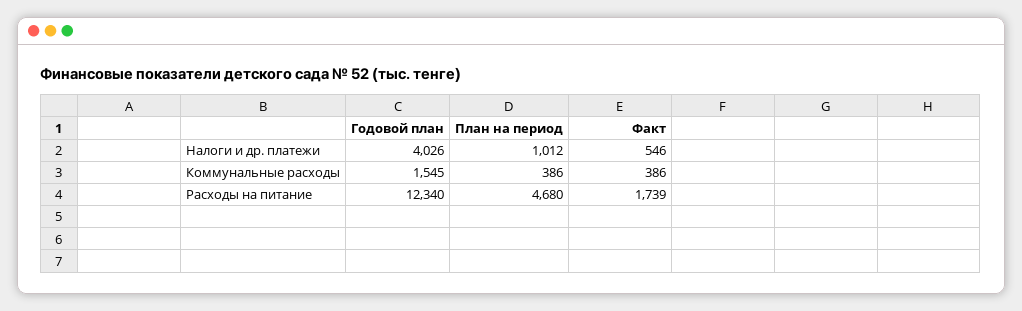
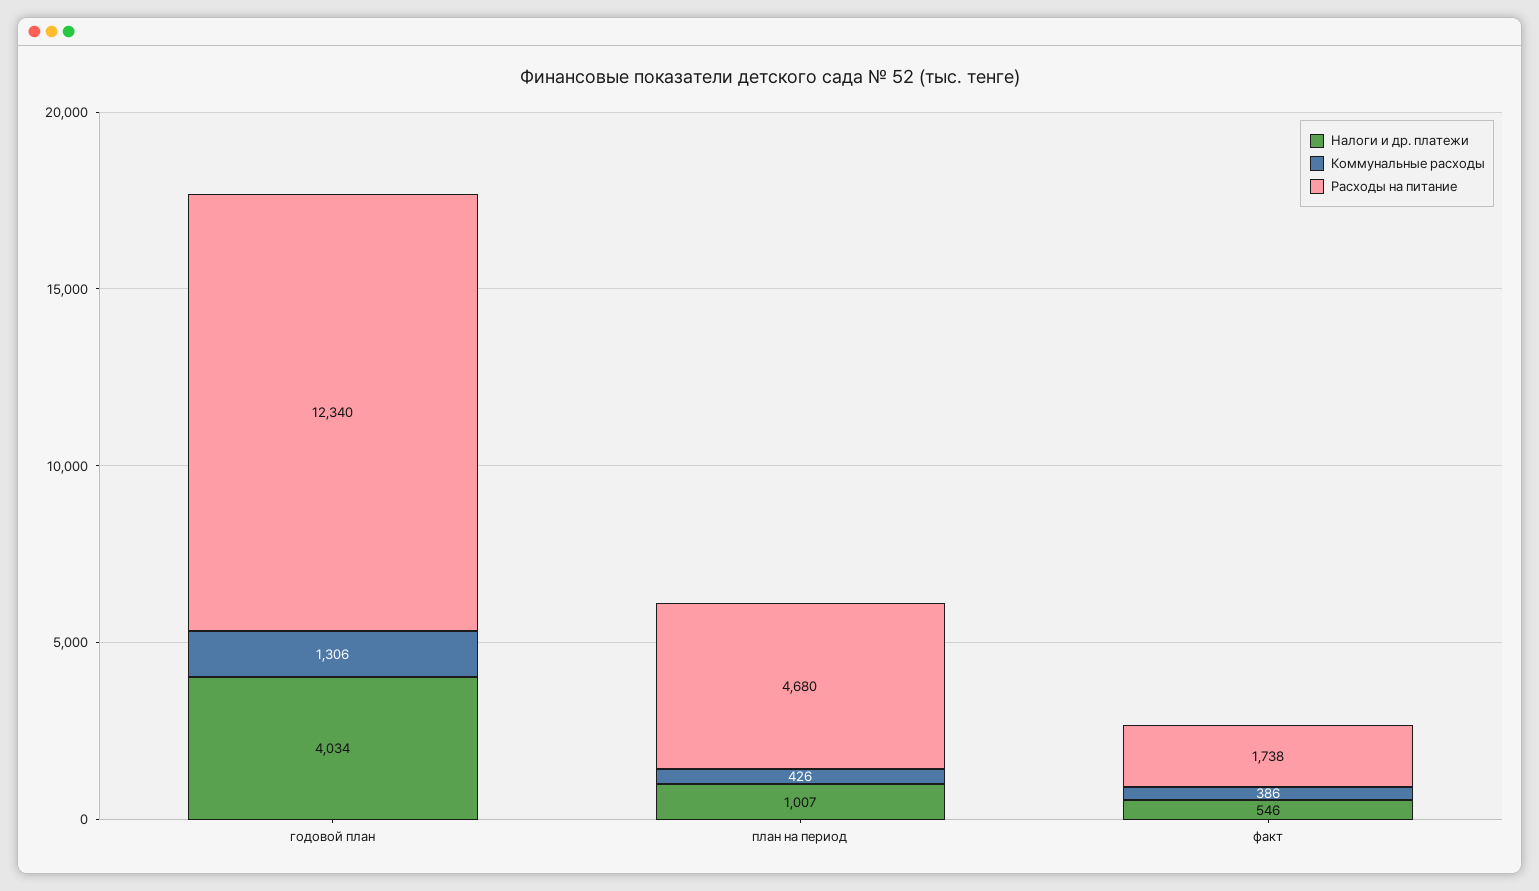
  {
    "Налоги и др. платежи": {
-     "Годовой план": 4026,
+     "Годовой план": 4034,
-     "План на период": 1012,
+     "План на период": 1007,
      "Факт": 546
    },
    "Коммунальные расходы": {
-     "Годовой план": 1545,
+     "Годовой план": 1306,
-     "План на период": 386,
+     "План на период": 426,
      "Факт": 386
    },
    "Расходы на питание": {
      "Годовой план": 12340,
      "План на период": 4680,
-     "Факт": 1739
+     "Факт": 1738
    }
  }

